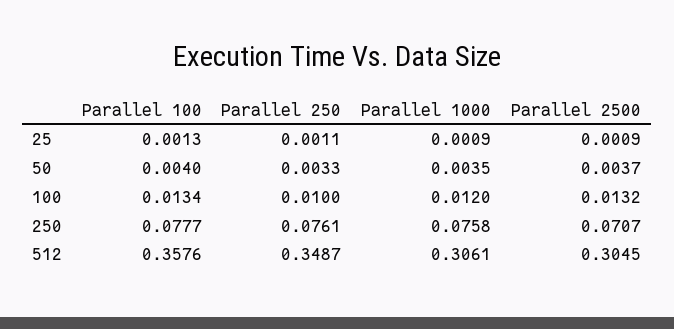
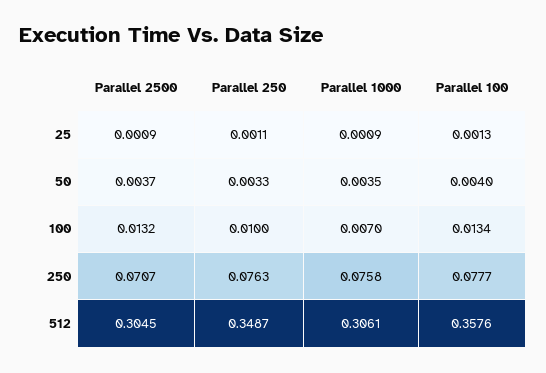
  {
    "Parallel 100": {
      "25": 0.0013,
      "50": 0.004,
      "100": 0.0134,
      "250": 0.0777,
      "512": 0.3576
    },
    "Parallel 250": {
      "25": 0.0011,
      "50": 0.0033,
      "100": 0.01,
-     "250": 0.0761,
+     "250": 0.0763,
      "512": 0.3487
    },
    "Parallel 1000": {
      "25": 0.0009,
      "50": 0.0035,
-     "100": 0.012,
+     "100": 0.007,
      "250": 0.0758,
      "512": 0.3061
    },
    "Parallel 2500": {
      "25": 0.0009,
      "50": 0.0037,
      "100": 0.0132,
      "250": 0.0707,
      "512": 0.3045
    }
  }

